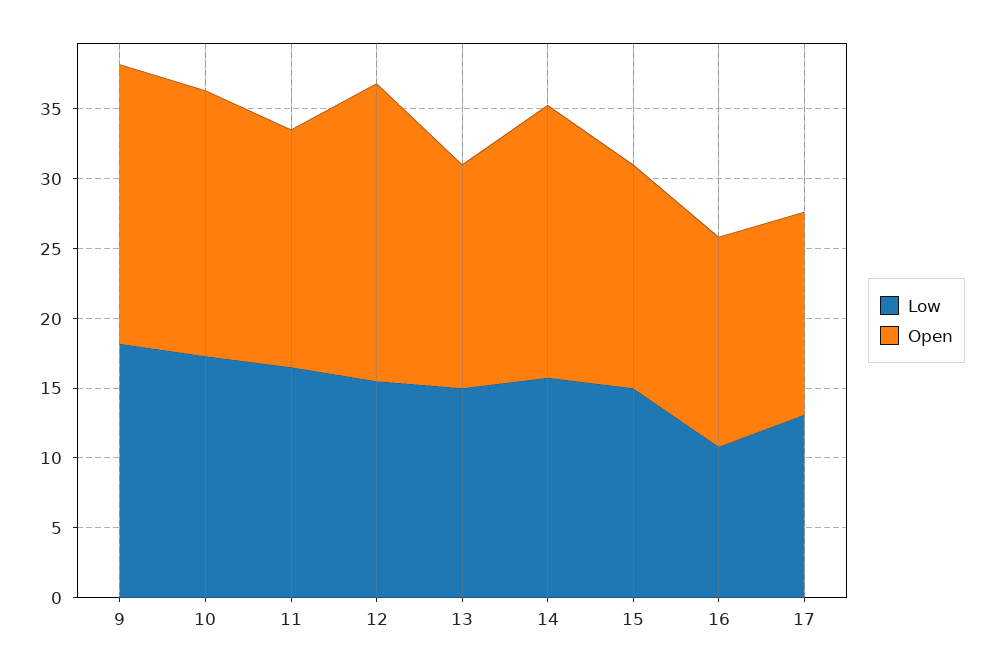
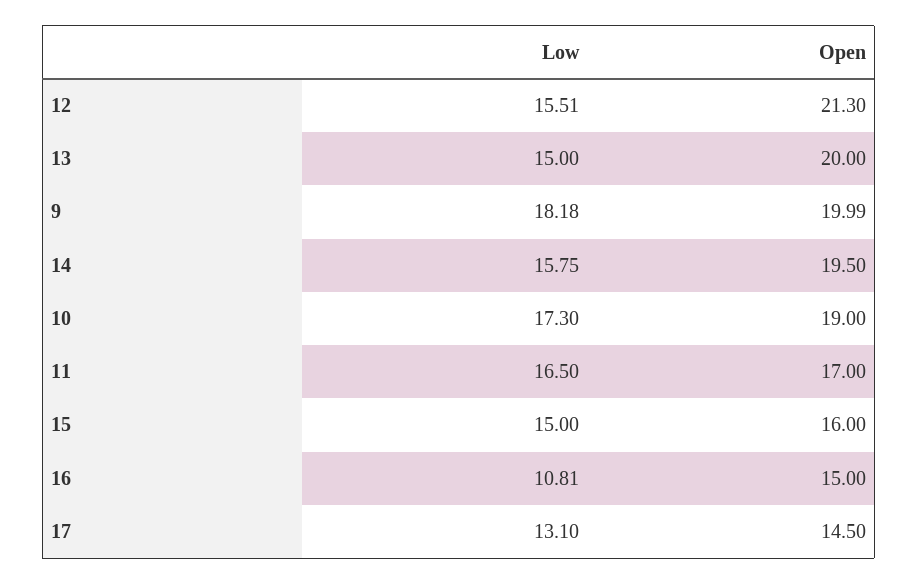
  {
    "Low": {
      "9": 18.18,
      "10": 17.3,
      "11": 16.5,
      "12": 15.51,
      "13": 15,
      "14": 15.75,
      "15": 15,
      "16": 10.81,
      "17": 13.1
    },
    "Open": {
      "9": 19.99,
      "10": 19,
      "11": 17,
      "12": 21.3,
-     "13": 16,
+     "13": 20,
      "14": 19.5,
      "15": 16,
      "16": 15,
      "17": 14.5
    }
  }

